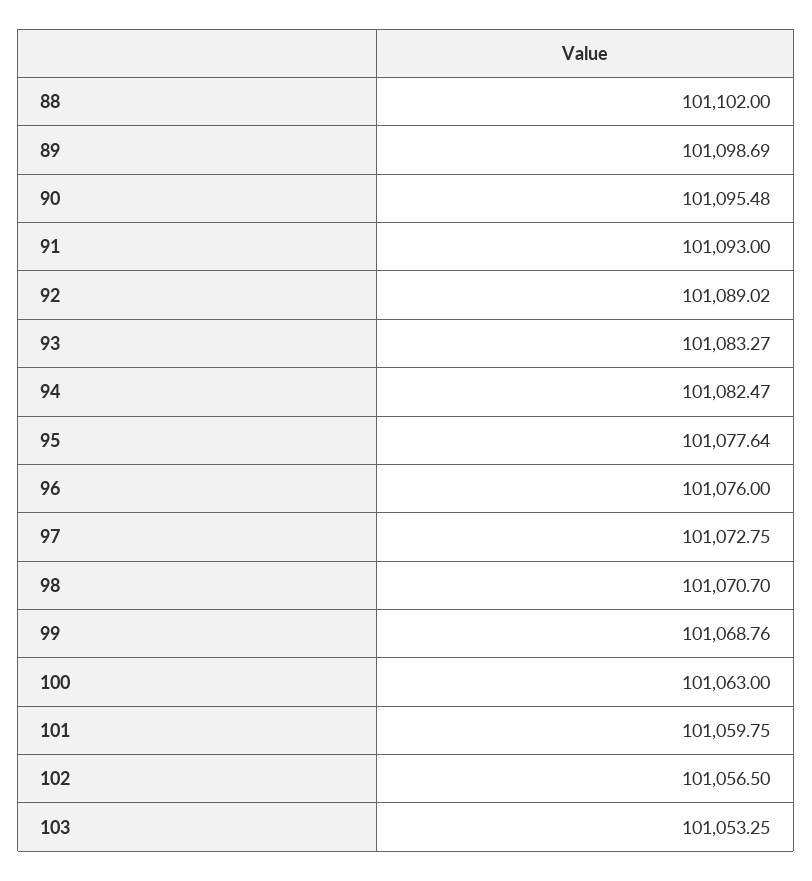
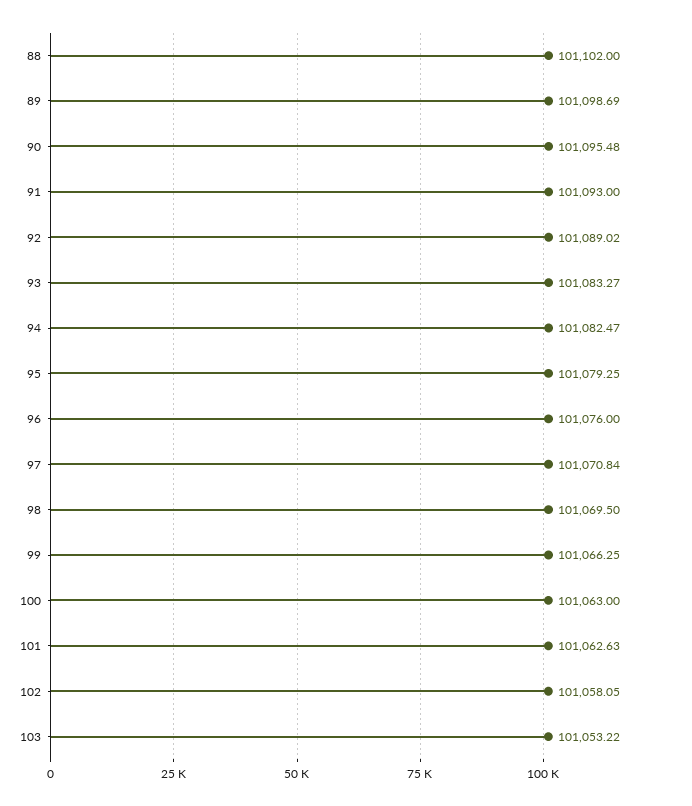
  {
    "88": 101102,
    "89": 101098.69,
    "90": 101095.48,
    "91": 101093,
    "92": 101089.02,
    "93": 101083.27,
    "94": 101082.47,
-   "95": 101077.64,
+   "95": 101079.25,
    "96": 101076,
-   "97": 101072.75,
+   "97": 101070.84,
-   "98": 101070.7,
+   "98": 101069.5,
-   "99": 101068.76,
+   "99": 101066.25,
    "100": 101063,
-   "101": 101059.75,
+   "101": 101062.63,
-   "102": 101056.5,
+   "102": 101058.05,
-   "103": 101053.25
+   "103": 101053.22
  }

